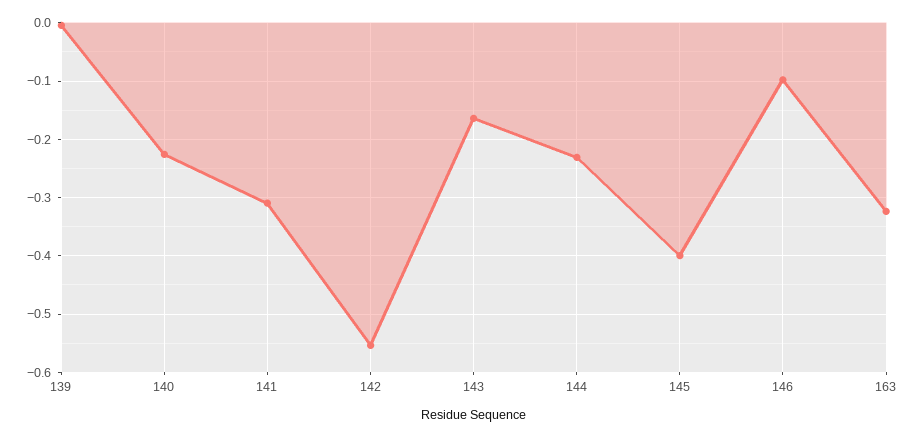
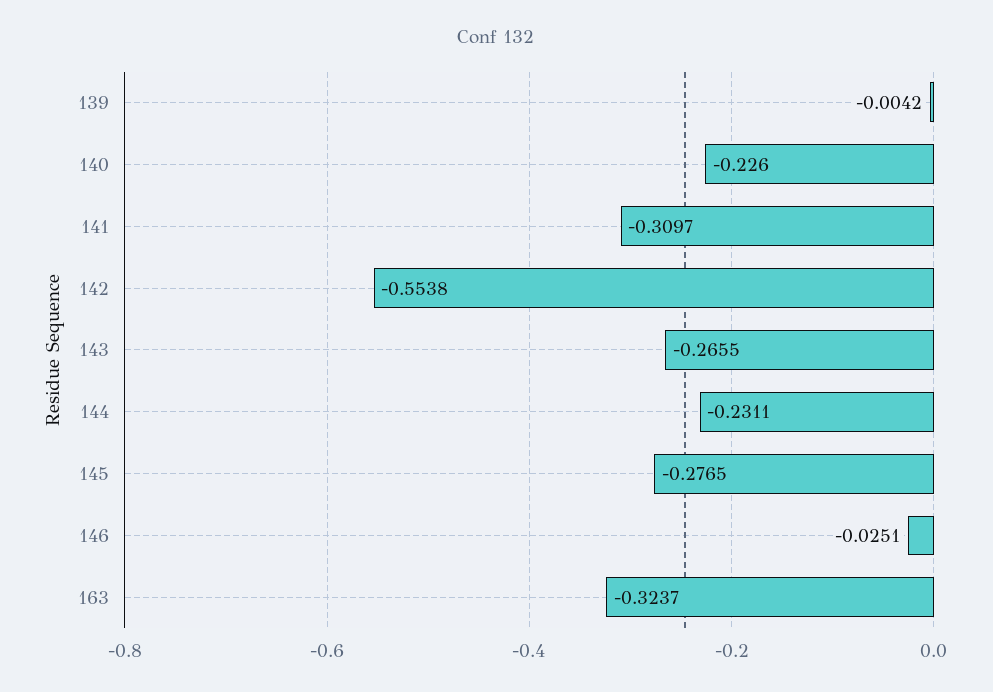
  {
    "139": -0.0042,
    "140": -0.226,
    "141": -0.3097,
    "142": -0.5538,
-   "143": -0.16,
+   "143": -0.2655,
    "144": -0.2311,
-   "145": -0.4,
+   "145": -0.2765,
-   "146": -0.1,
+   "146": -0.0251,
    "163": -0.3237
  }

